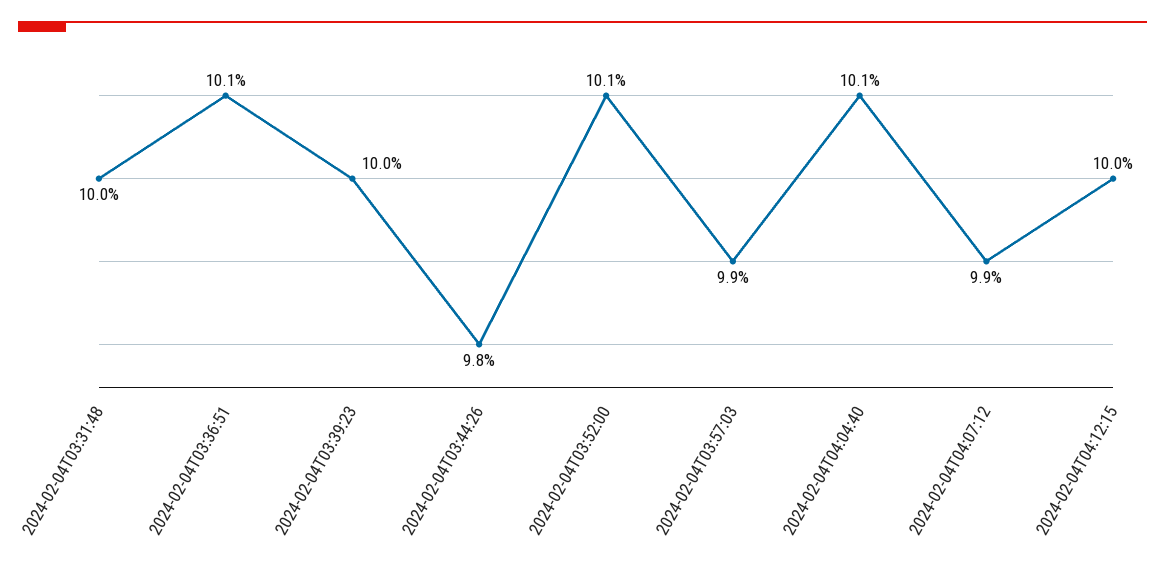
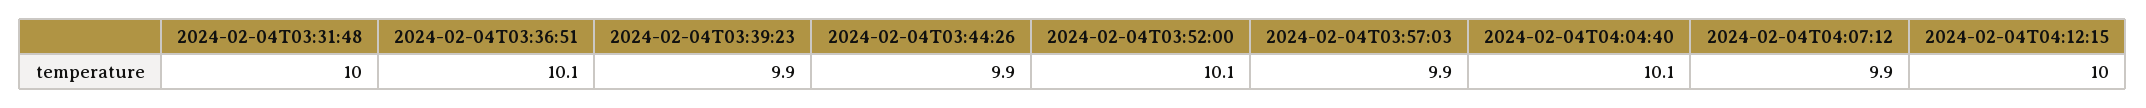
  {
    "2024-02-04T03:31:48": 10,
    "2024-02-04T03:36:51": 10.1,
-   "2024-02-04T03:39:23": 10,
+   "2024-02-04T03:39:23": 9.9,
-   "2024-02-04T03:44:26": 9.8,
+   "2024-02-04T03:44:26": 9.9,
    "2024-02-04T03:52:00": 10.1,
    "2024-02-04T03:57:03": 9.9,
    "2024-02-04T04:04:40": 10.1,
    "2024-02-04T04:07:12": 9.9,
    "2024-02-04T04:12:15": 10
  }

